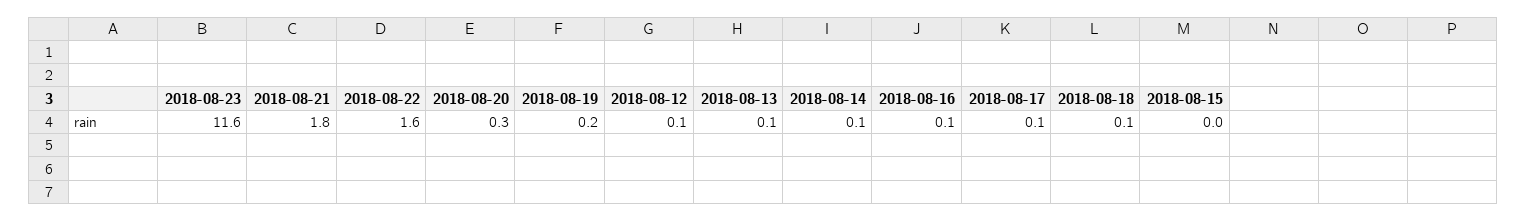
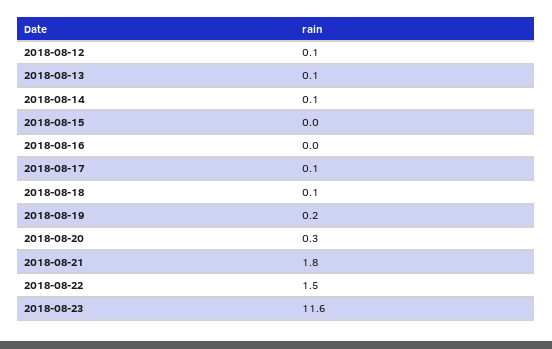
  {
    "2018-08-23": 11.6,
    "2018-08-21": 1.8,
-   "2018-08-22": 1.6,
+   "2018-08-22": 1.5,
    "2018-08-20": 0.3,
    "2018-08-19": 0.2,
    "2018-08-12": 0.1,
    "2018-08-13": 0.1,
    "2018-08-14": 0.1,
-   "2018-08-16": 0.1,
+   "2018-08-16": 0,
    "2018-08-17": 0.1,
    "2018-08-18": 0.1,
    "2018-08-15": 0
  }

